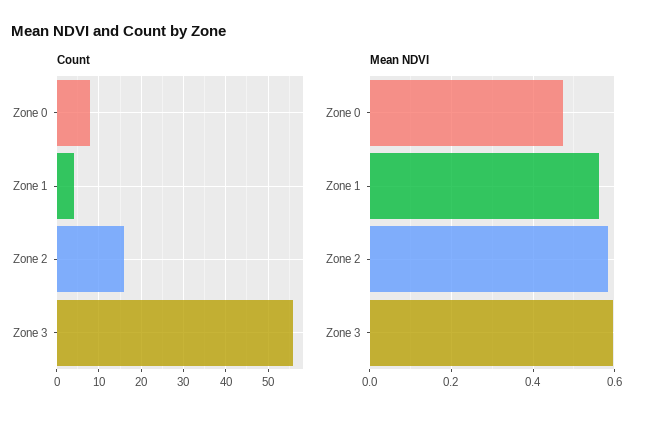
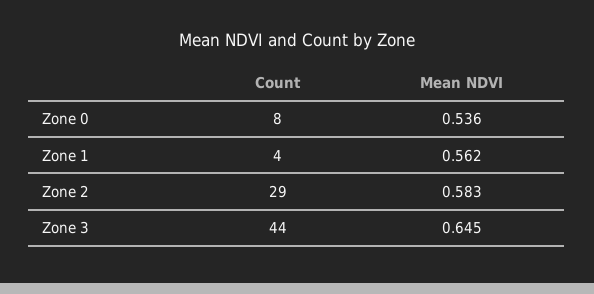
  {
    "Count": {
      "Zone 0": 8,
      "Zone 1": 4,
-     "Zone 2": 15,
+     "Zone 2": 29,
-     "Zone 3": 55
+     "Zone 3": 44
    },
    "Mean NDVI": {
-     "Zone 0": 0.48,
+     "Zone 0": 0.536,
      "Zone 1": 0.562,
      "Zone 2": 0.583,
-     "Zone 3": 0.6
+     "Zone 3": 0.645
    }
  }

